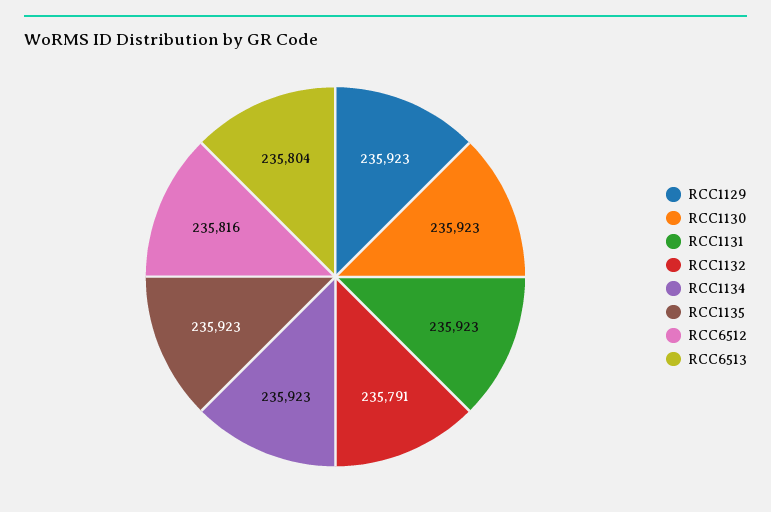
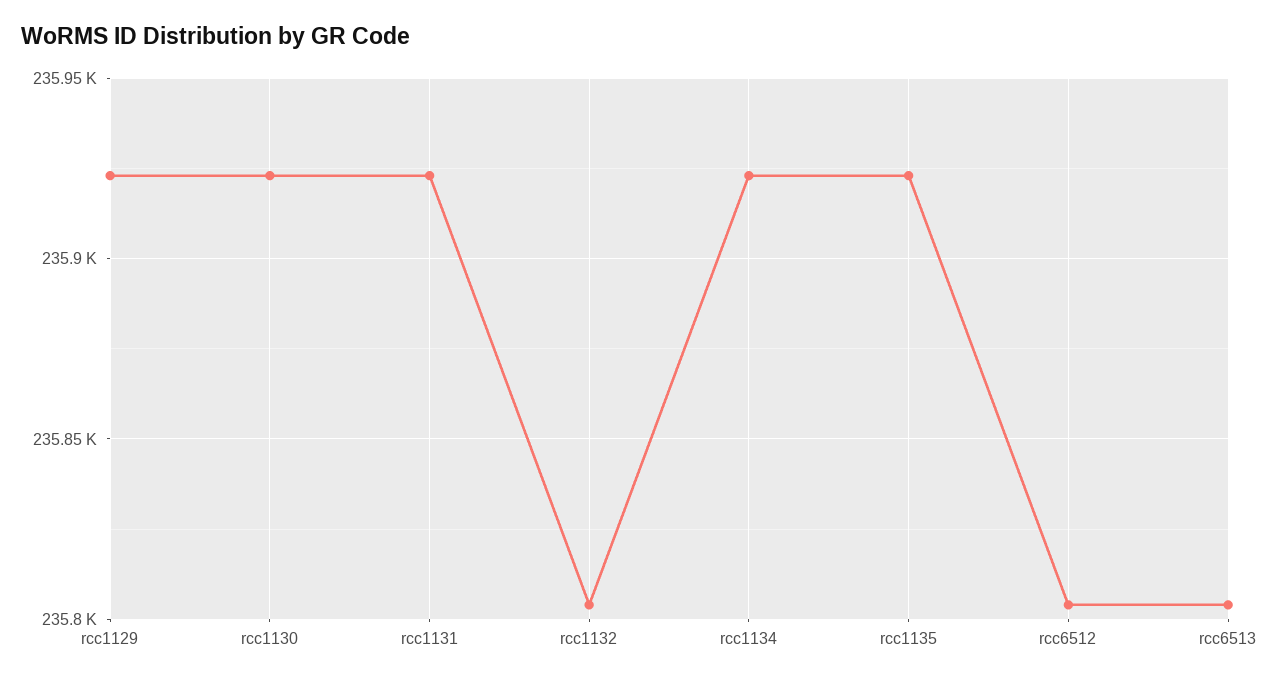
  {
    "RCC1129": 235923,
    "RCC1130": 235923,
    "RCC1131": 235923,
-   "RCC1132": 235791,
+   "RCC1132": 235805,
    "RCC1134": 235923,
    "RCC1135": 235923,
-   "RCC6512": 235816,
+   "RCC6512": 235805,
    "RCC6513": 235804
  }

